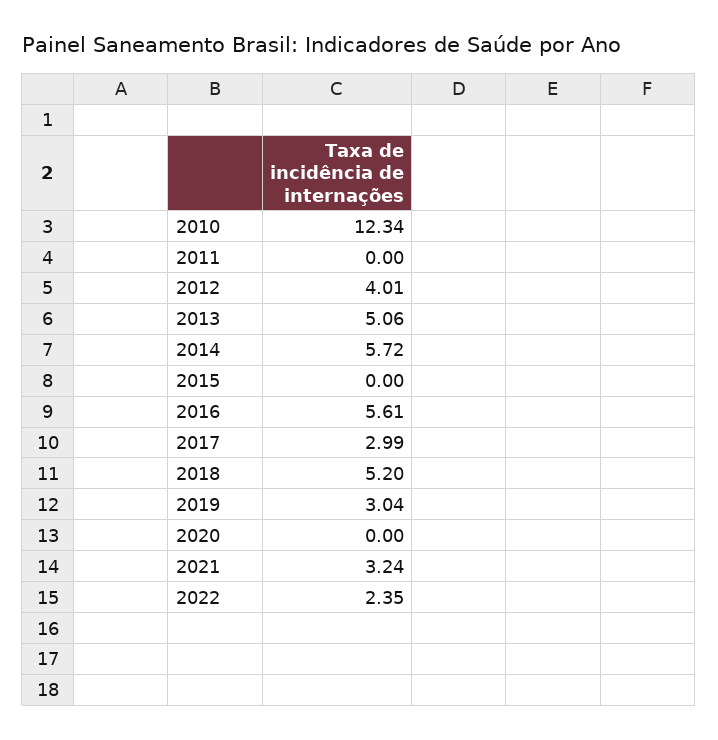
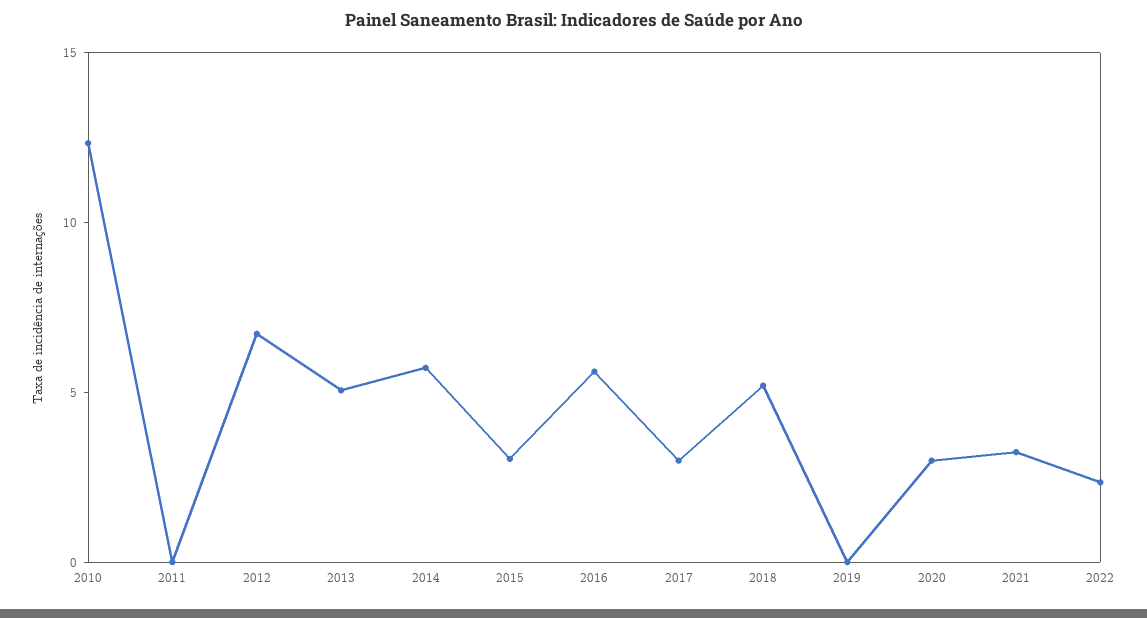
  {
    "2010": 12.34,
    "2011": 0,
-   "2012": 4.01,
+   "2012": 7,
    "2013": 5.06,
    "2014": 5.72,
-   "2015": 0,
+   "2015": 3,
    "2016": 5.61,
    "2017": 2.99,
    "2018": 5.2,
-   "2019": 3.04,
+   "2019": 0,
-   "2020": 0,
+   "2020": 3,
    "2021": 3.24,
    "2022": 2.35
  }

